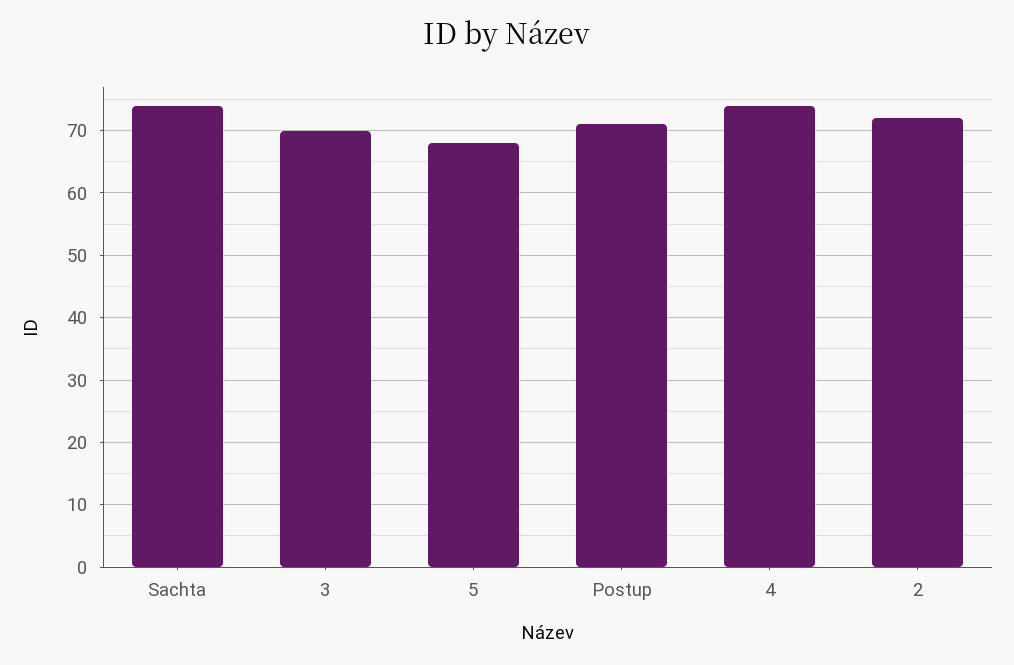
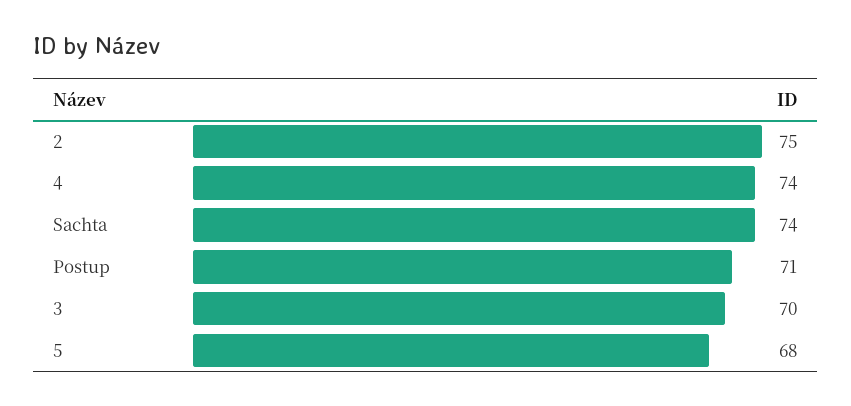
  {
    "Sachta": 74,
    "3": 70,
    "5": 68,
    "Postup": 71,
    "4": 74,
-   "2": 72
+   "2": 75
  }

